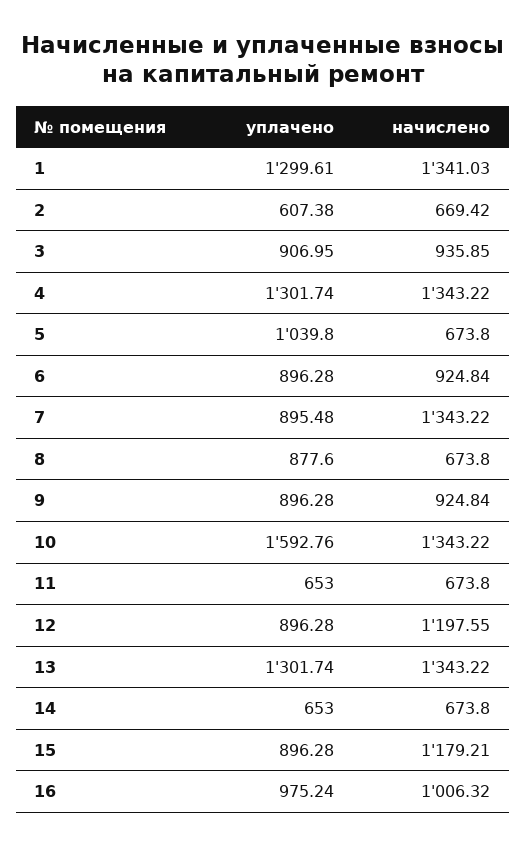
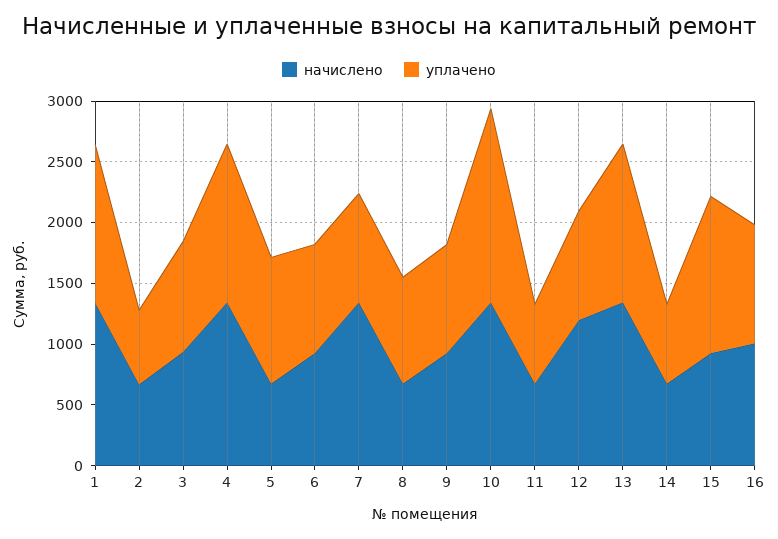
  {
    "уплачено": {
      "1": 1299.61,
      "2": 607.38,
      "3": 906.95,
      "4": 1301.74,
      "5": 1039.8,
      "6": 896.28,
      "7": 895.48,
      "8": 877.6,
      "9": 896.28,
      "10": 1592.76,
      "11": 653,
      "12": 896.28,
      "13": 1301.74,
      "14": 653,
-     "15": 896.28,
+     "15": 1300,
      "16": 975.24
    },
    "начислено": {
      "1": 1341.03,
      "2": 669.42,
      "3": 935.85,
      "4": 1343.22,
      "5": 673.8,
      "6": 924.84,
      "7": 1343.22,
      "8": 673.8,
      "9": 924.84,
      "10": 1343.22,
      "11": 673.8,
      "12": 1197.55,
      "13": 1343.22,
      "14": 673.8,
-     "15": 1179.21,
+     "15": 900,
      "16": 1006.32
    }
  }

